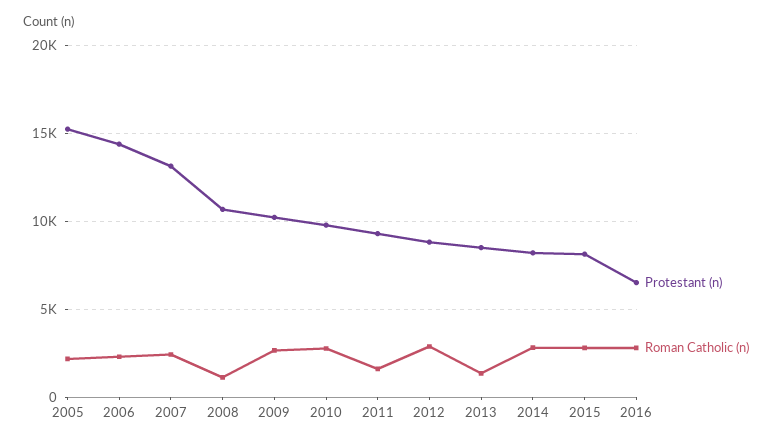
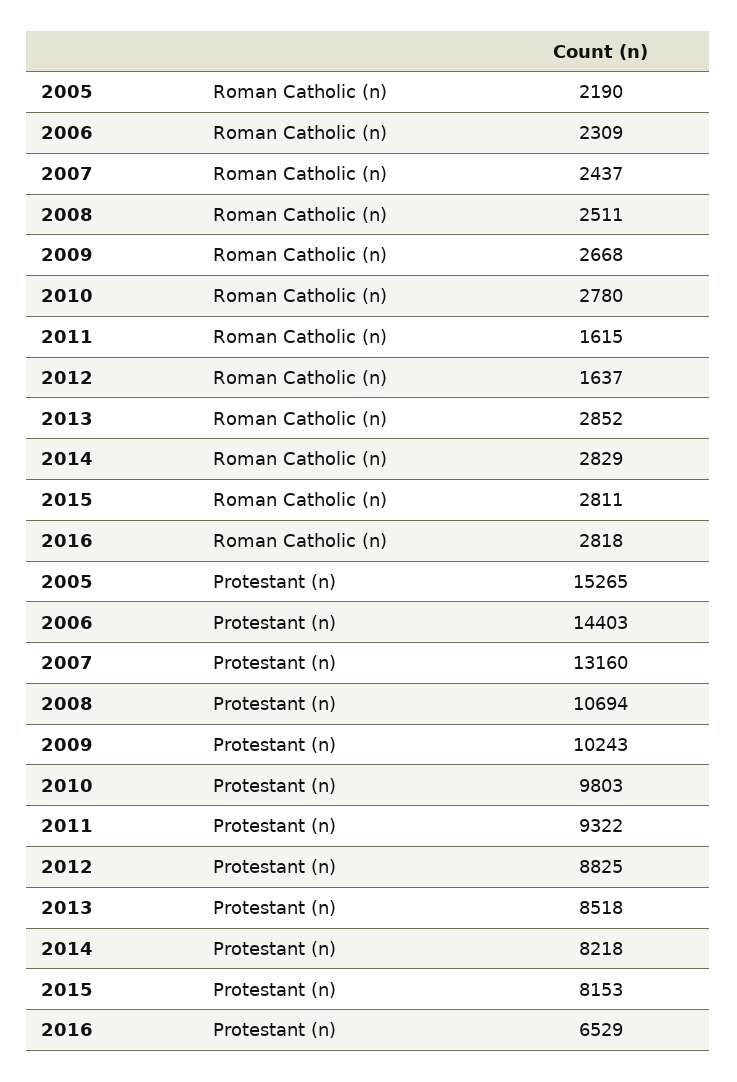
  {
    "Protestant (n)": {
      "2005": 15265,
      "2006": 14403,
      "2007": 13160,
      "2008": 10694,
      "2009": 10243,
      "2010": 9803,
      "2011": 9322,
      "2012": 8825,
      "2013": 8518,
      "2014": 8218,
      "2015": 8153,
      "2016": 6529
    },
    "Roman Catholic (n)": {
      "2005": 2190,
      "2006": 2309,
      "2007": 2437,
-     "2008": 1000,
+     "2008": 2511,
      "2009": 2668,
      "2010": 2780,
      "2011": 1615,
-     "2012": 3000,
+     "2012": 1637,
-     "2013": 1500,
+     "2013": 2852,
      "2014": 2829,
      "2015": 2811,
      "2016": 2818
    }
  }

